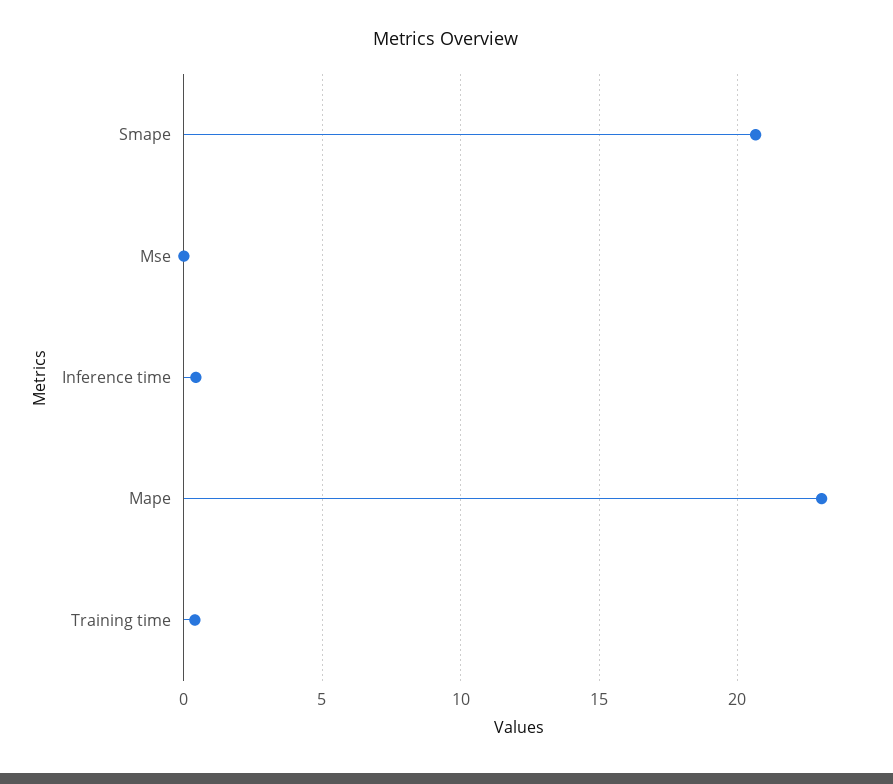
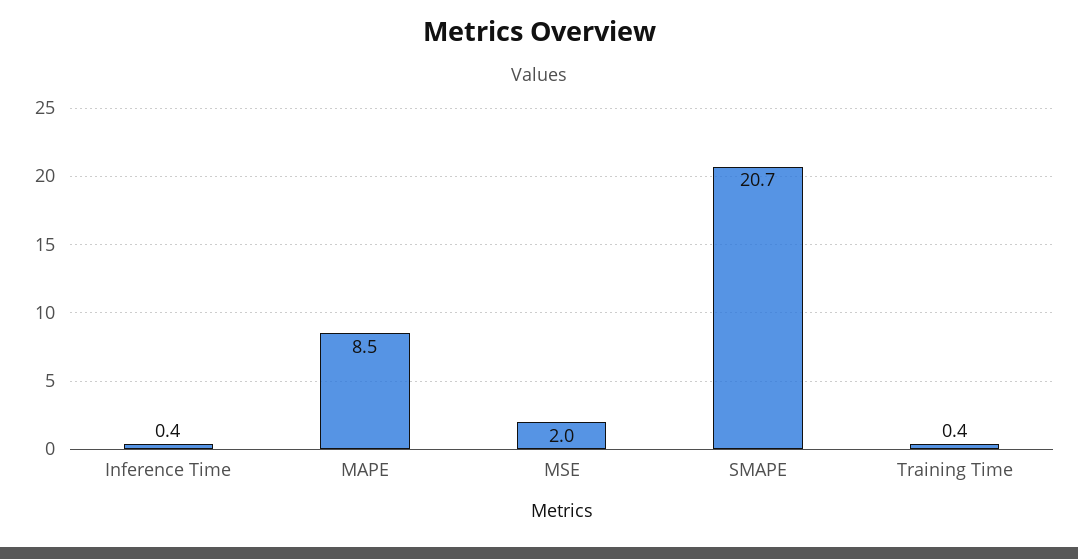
  {
    "Smape": 20.7,
-   "Mse": 0,
+   "Mse": 2,
    "Inference time": 0.4,
-   "Mape": 23,
+   "Mape": 8.5,
    "Training time": 0.4
  }

